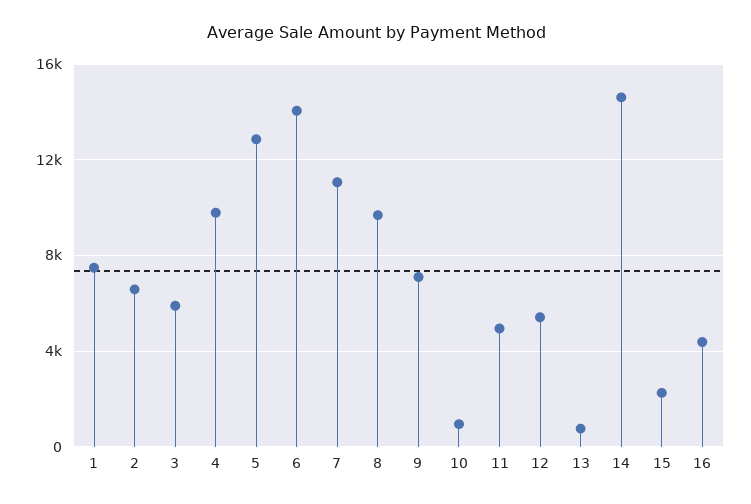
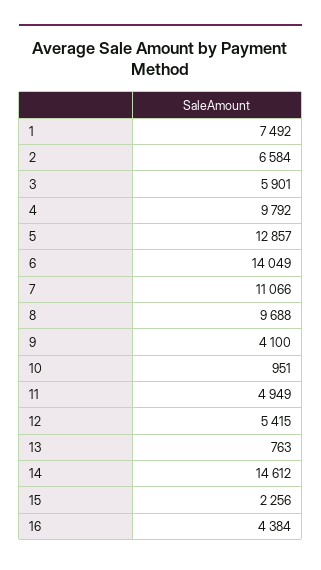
  {
    "1": 7492,
    "2": 6584,
    "3": 5901,
    "4": 9792,
    "5": 12857,
    "6": 14049,
    "7": 11066,
    "8": 9688,
-   "9": 7000,
+   "9": 4100,
    "10": 951,
    "11": 4949,
    "12": 5415,
    "13": 763,
    "14": 14612,
    "15": 2256,
    "16": 4384
  }

